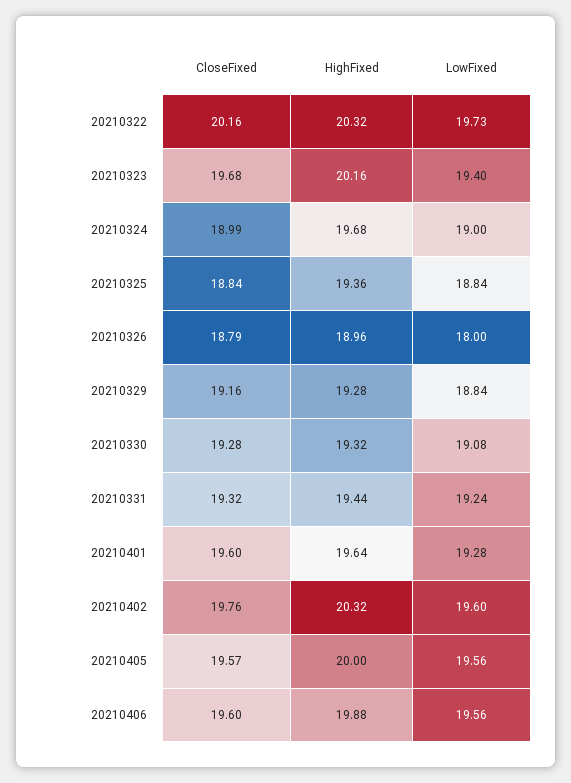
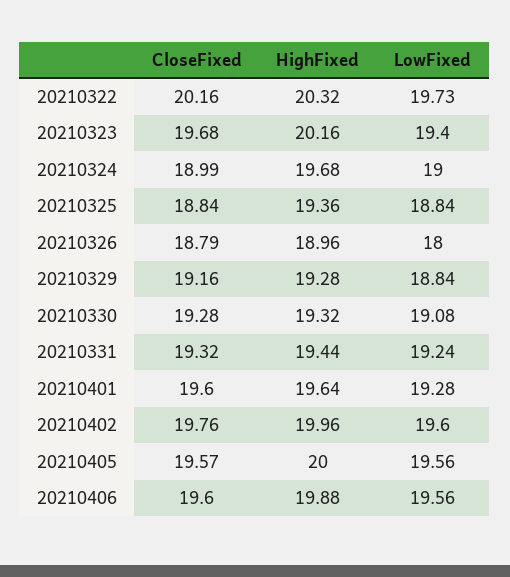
  {
    "CloseFixed": {
      "20210322": 20.16,
      "20210323": 19.68,
      "20210324": 18.99,
      "20210325": 18.84,
      "20210326": 18.79,
      "20210329": 19.16,
      "20210330": 19.28,
      "20210331": 19.32,
      "20210401": 19.6,
      "20210402": 19.76,
      "20210405": 19.57,
      "20210406": 19.6
    },
    "HighFixed": {
      "20210322": 20.32,
      "20210323": 20.16,
      "20210324": 19.68,
      "20210325": 19.36,
      "20210326": 18.96,
      "20210329": 19.28,
      "20210330": 19.32,
      "20210331": 19.44,
      "20210401": 19.64,
-     "20210402": 20.32,
+     "20210402": 19.96,
      "20210405": 20,
      "20210406": 19.88
    },
    "LowFixed": {
      "20210322": 19.73,
      "20210323": 19.4,
      "20210324": 19,
      "20210325": 18.84,
      "20210326": 18,
      "20210329": 18.84,
      "20210330": 19.08,
      "20210331": 19.24,
      "20210401": 19.28,
      "20210402": 19.6,
      "20210405": 19.56,
      "20210406": 19.56
    }
  }

